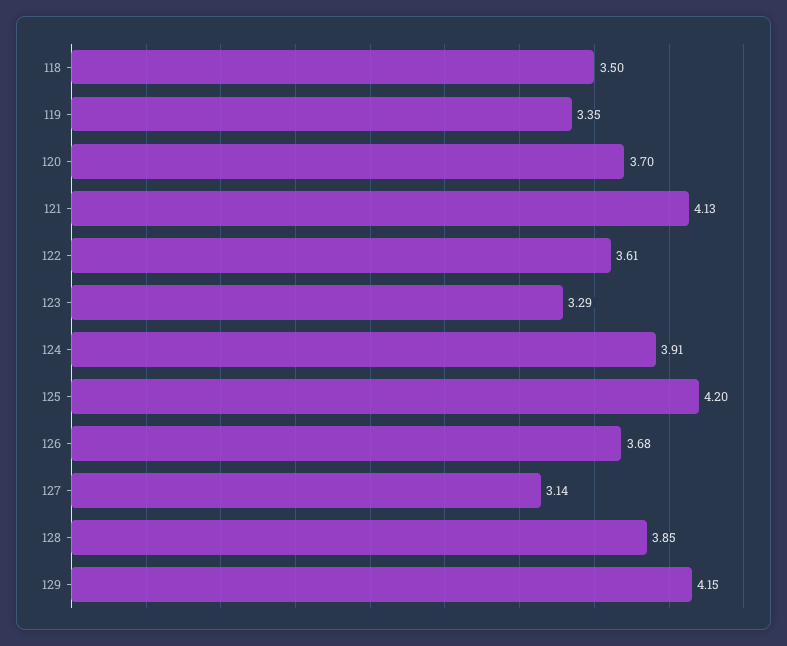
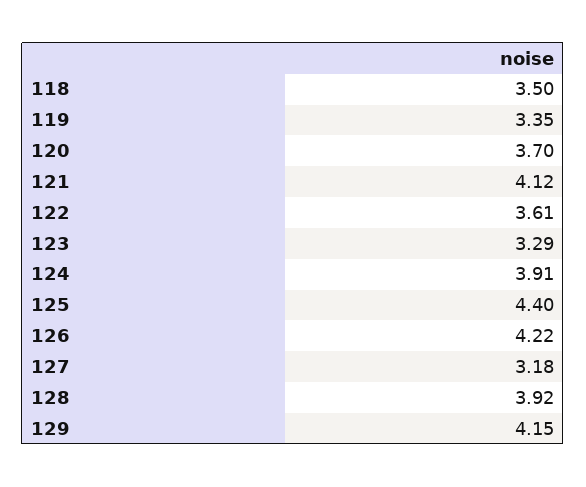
  {
    "118": 3.5,
    "119": 3.35,
    "120": 3.7,
-   "121": 4.13,
+   "121": 4.12,
    "122": 3.61,
    "123": 3.29,
    "124": 3.91,
-   "125": 4.2,
+   "125": 4.4,
-   "126": 3.68,
+   "126": 4.22,
-   "127": 3.14,
+   "127": 3.18,
-   "128": 3.85,
+   "128": 3.92,
    "129": 4.15
  }

